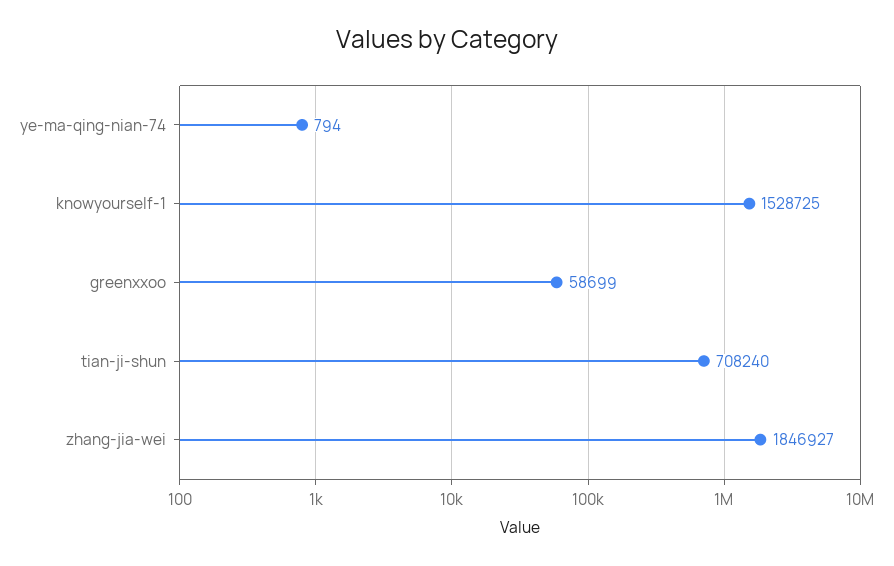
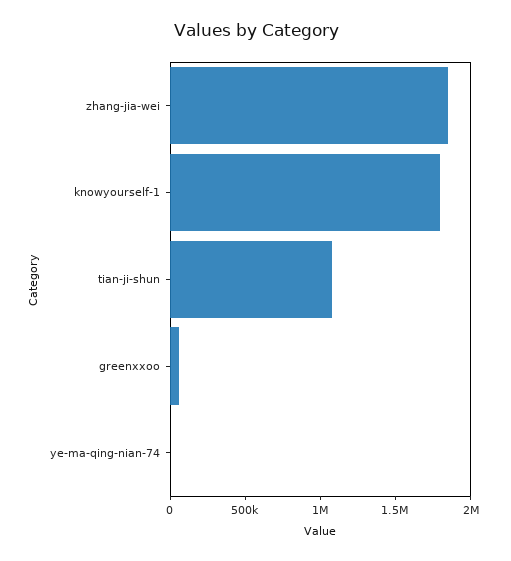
  {
    "ye-ma-qing-nian-74": 794,
-   "knowyourself-1": 1528725,
+   "knowyourself-1": 1800000,
    "greenxxoo": 58699,
-   "tian-ji-shun": 708240,
+   "tian-ji-shun": 1100000,
    "zhang-jia-wei": 1846927
  }

